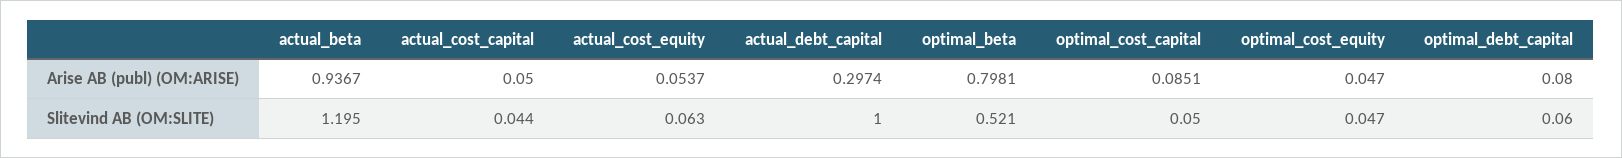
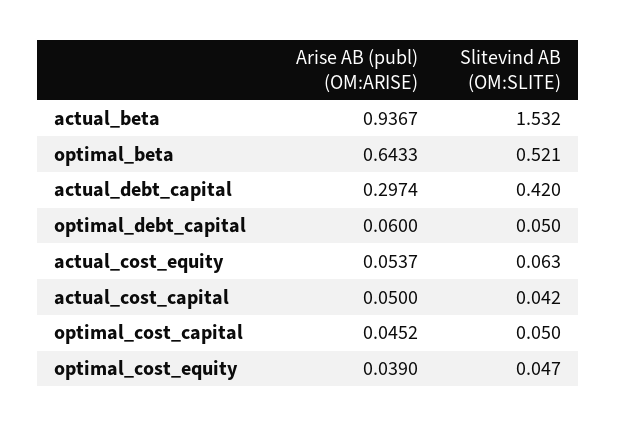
  {
    "actual_beta": {
      "Arise AB (publ) (OM:ARISE)": 0.9367,
-     "Slitevind AB (OM:SLITE)": 1.195
+     "Slitevind AB (OM:SLITE)": 1.532
    },
    "actual_cost_capital": {
      "Arise AB (publ) (OM:ARISE)": 0.05,
-     "Slitevind AB (OM:SLITE)": 0.044
+     "Slitevind AB (OM:SLITE)": 0.042
    },
    "actual_cost_equity": {
      "Arise AB (publ) (OM:ARISE)": 0.0537,
      "Slitevind AB (OM:SLITE)": 0.063
    },
    "actual_debt_capital": {
      "Arise AB (publ) (OM:ARISE)": 0.2974,
-     "Slitevind AB (OM:SLITE)": 1
+     "Slitevind AB (OM:SLITE)": 0.42
    },
    "optimal_beta": {
-     "Arise AB (publ) (OM:ARISE)": 0.7981,
+     "Arise AB (publ) (OM:ARISE)": 0.6433,
      "Slitevind AB (OM:SLITE)": 0.521
    },
    "optimal_cost_capital": {
-     "Arise AB (publ) (OM:ARISE)": 0.0851,
+     "Arise AB (publ) (OM:ARISE)": 0.0452,
      "Slitevind AB (OM:SLITE)": 0.05
    },
    "optimal_cost_equity": {
-     "Arise AB (publ) (OM:ARISE)": 0.047,
+     "Arise AB (publ) (OM:ARISE)": 0.039,
      "Slitevind AB (OM:SLITE)": 0.047
    },
    "optimal_debt_capital": {
-     "Arise AB (publ) (OM:ARISE)": 0.08,
+     "Arise AB (publ) (OM:ARISE)": 0.06,
-     "Slitevind AB (OM:SLITE)": 0.06
+     "Slitevind AB (OM:SLITE)": 0.05
    }
  }

